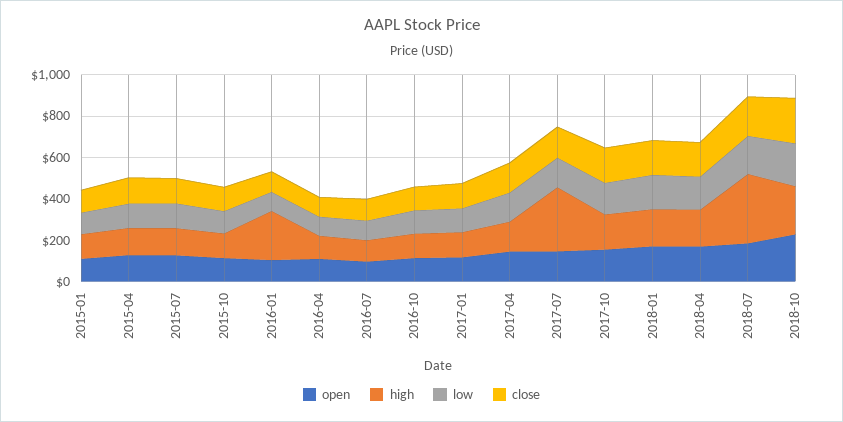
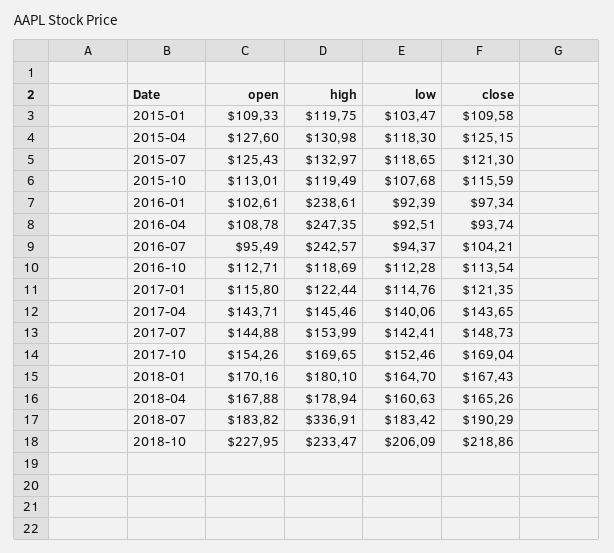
  {
    "open": {
      "2015-01": 109.33,
      "2015-04": 127.6,
      "2015-07": 125.43,
      "2015-10": 113.01,
      "2016-01": 102.61,
      "2016-04": 108.78,
      "2016-07": 95.49,
      "2016-10": 112.71,
      "2017-01": 115.8,
      "2017-04": 143.71,
      "2017-07": 144.88,
      "2017-10": 154.26,
      "2018-01": 170.16,
      "2018-04": 167.88,
      "2018-07": 183.82,
      "2018-10": 227.95
    },
    "high": {
      "2015-01": 119.75,
      "2015-04": 130.98,
      "2015-07": 132.97,
      "2015-10": 119.49,
      "2016-01": 238.61,
-     "2016-04": 100,
+     "2016-04": 247.35,
-     "2016-07": 100,
+     "2016-07": 242.57,
      "2016-10": 118.69,
      "2017-01": 122.44,
      "2017-04": 145.46,
-     "2017-07": 300,
+     "2017-07": 153.99,
      "2017-10": 169.65,
      "2018-01": 180.1,
      "2018-04": 178.94,
      "2018-07": 336.91,
      "2018-10": 233.47
    },
    "low": {
      "2015-01": 103.47,
      "2015-04": 118.3,
      "2015-07": 118.65,
      "2015-10": 107.68,
      "2016-01": 92.39,
      "2016-04": 92.51,
      "2016-07": 94.37,
      "2016-10": 112.28,
      "2017-01": 114.76,
      "2017-04": 140.06,
      "2017-07": 142.41,
      "2017-10": 152.46,
      "2018-01": 164.7,
      "2018-04": 160.63,
      "2018-07": 183.42,
      "2018-10": 206.09
    },
    "close": {
      "2015-01": 109.58,
      "2015-04": 125.15,
      "2015-07": 121.3,
      "2015-10": 115.59,
      "2016-01": 97.34,
      "2016-04": 93.74,
      "2016-07": 104.21,
      "2016-10": 113.54,
      "2017-01": 121.35,
      "2017-04": 143.65,
      "2017-07": 148.73,
      "2017-10": 169.04,
      "2018-01": 167.43,
      "2018-04": 165.26,
      "2018-07": 190.29,
      "2018-10": 218.86
    }
  }

